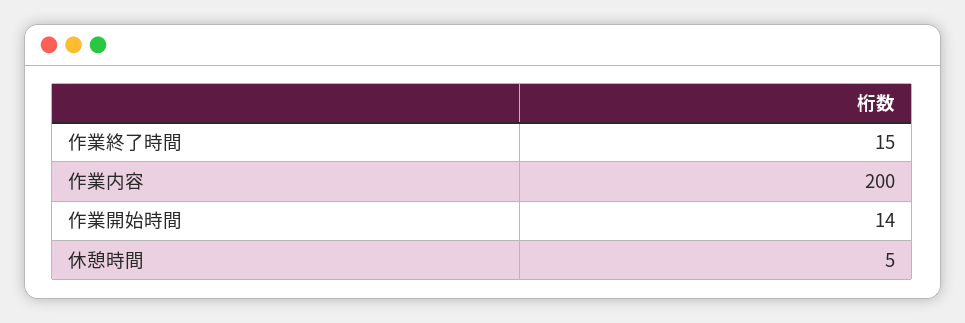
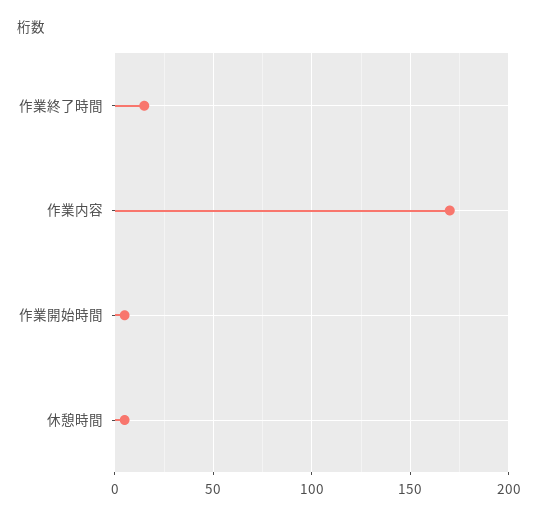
  {
    "作業終了時間": 15,
-   "作業内容": 200,
+   "作業内容": 170,
-   "作業開始時間": 14,
+   "作業開始時間": 5,
    "休憩時間": 5
  }

